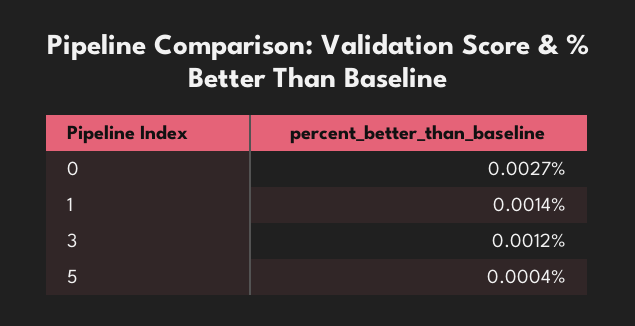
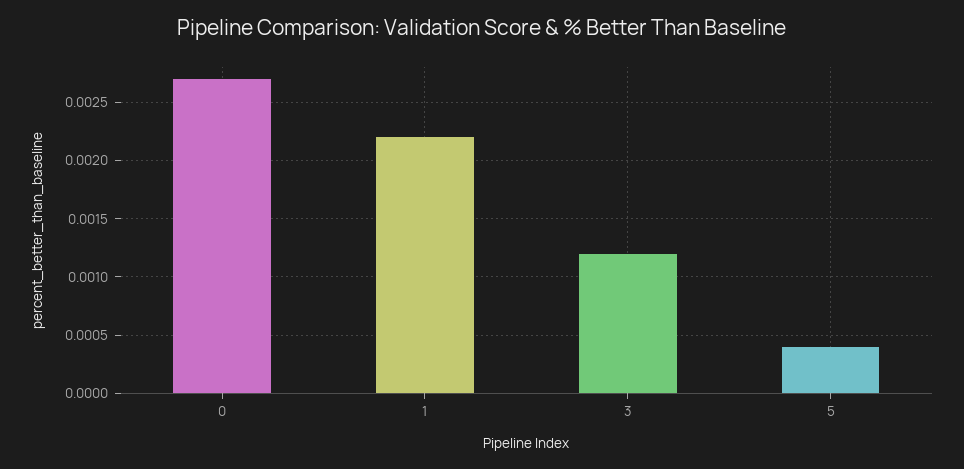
  {
    "0": 0.0027,
-   "1": 0.0014,
+   "1": 0.0022,
    "3": 0.0012,
    "5": 0.0004
  }

